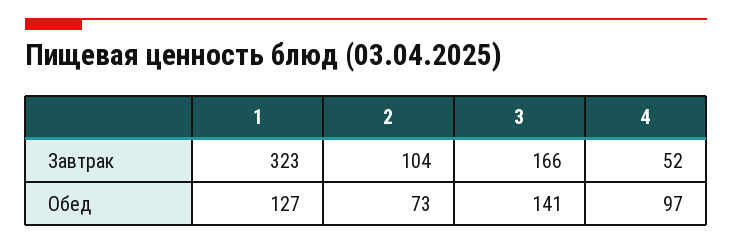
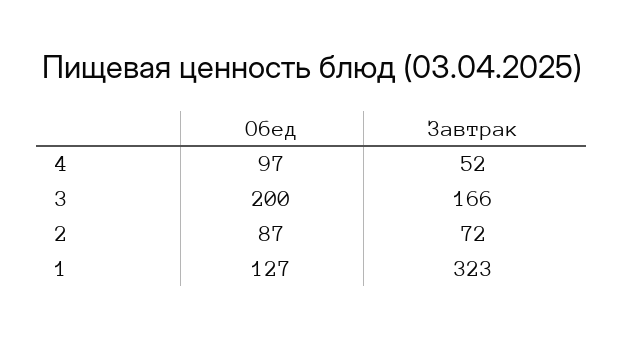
  {
    "1": {
      "Завтрак": 323,
      "Обед": 127
    },
    "2": {
-     "Завтрак": 104,
+     "Завтрак": 72,
-     "Обед": 73
+     "Обед": 87
    },
    "3": {
      "Завтрак": 166,
-     "Обед": 141
+     "Обед": 200
    },
    "4": {
      "Завтрак": 52,
      "Обед": 97
    }
  }

